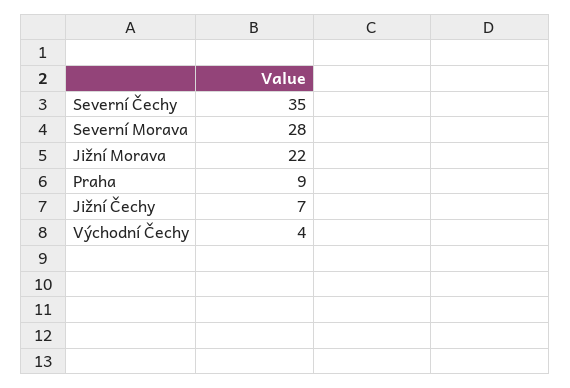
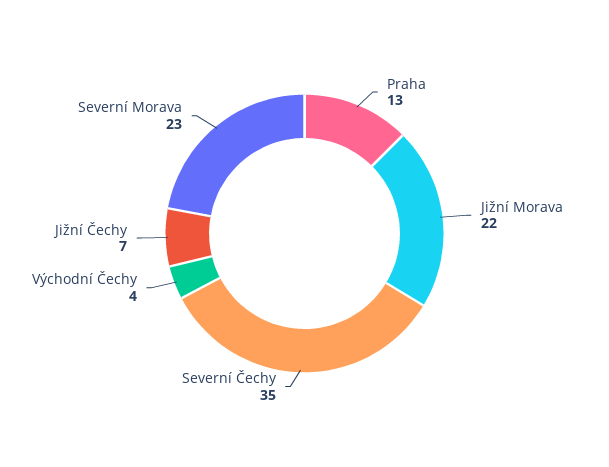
  {
    "Severní Čechy": 35,
-   "Severní Morava": 28,
+   "Severní Morava": 23,
    "Jižní Morava": 22,
-   "Praha": 9,
+   "Praha": 13,
    "Jižní Čechy": 7,
    "Východní Čechy": 4
  }

